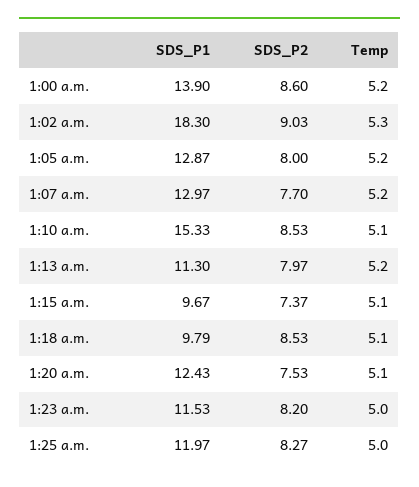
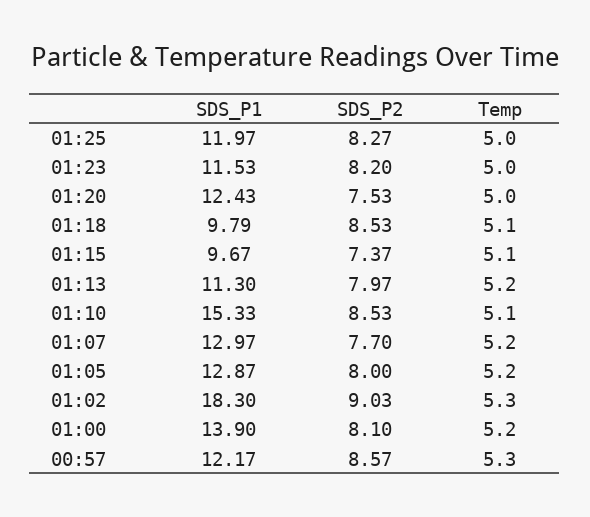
  {
    "SDS_P1": {
      "1:00 a.m.": 13.9,
      "1:02 a.m.": 18.3,
      "1:05 a.m.": 12.87,
      "1:07 a.m.": 12.97,
      "1:10 a.m.": 15.33,
      "1:13 a.m.": 11.3,
      "1:15 a.m.": 9.67,
      "1:18 a.m.": 9.79,
      "1:20 a.m.": 12.43,
      "1:23 a.m.": 11.53,
-     "1:25 a.m.": 11.97
+     "1:25 a.m.": 11.97,
+     "00:57": 12.17
    },
    "SDS_P2": {
-     "1:00 a.m.": 8.6,
+     "1:00 a.m.": 8.1,
      "1:02 a.m.": 9.03,
      "1:05 a.m.": 8,
      "1:07 a.m.": 7.7,
      "1:10 a.m.": 8.53,
      "1:13 a.m.": 7.97,
      "1:15 a.m.": 7.37,
      "1:18 a.m.": 8.53,
      "1:20 a.m.": 7.53,
      "1:23 a.m.": 8.2,
-     "1:25 a.m.": 8.27
+     "1:25 a.m.": 8.27,
+     "00:57": 8.57
    },
    "Temp": {
      "1:00 a.m.": 5.2,
      "1:02 a.m.": 5.3,
      "1:05 a.m.": 5.2,
      "1:07 a.m.": 5.2,
      "1:10 a.m.": 5.1,
      "1:13 a.m.": 5.2,
      "1:15 a.m.": 5.1,
      "1:18 a.m.": 5.1,
-     "1:20 a.m.": 5.1,
+     "1:20 a.m.": 5,
      "1:23 a.m.": 5,
-     "1:25 a.m.": 5
+     "1:25 a.m.": 5,
+     "00:57": 5.3
    }
  }

